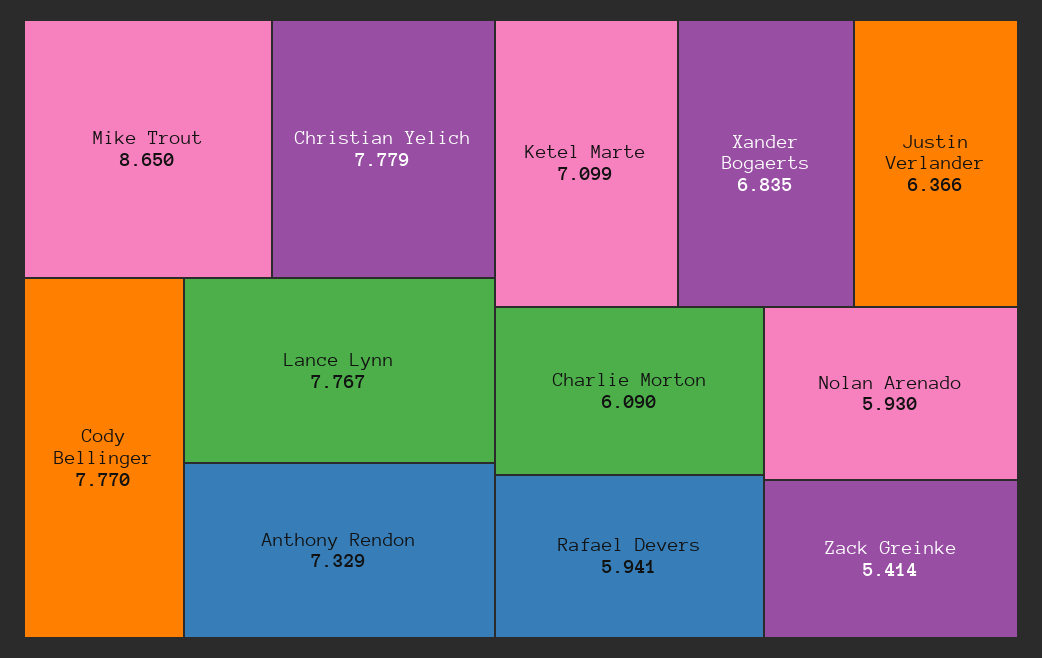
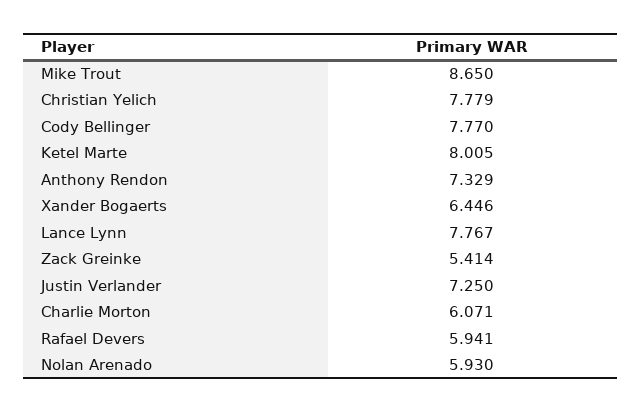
  {
    "Mike Trout": 8.65,
    "Christian Yelich": 7.779,
    "Cody Bellinger": 7.77,
    "Lance Lynn": 7.767,
    "Anthony Rendon": 7.329,
-   "Ketel Marte": 7.099,
+   "Ketel Marte": 8.005,
-   "Xander Bogaerts": 6.835,
+   "Xander Bogaerts": 6.446,
-   "Justin Verlander": 6.366,
+   "Justin Verlander": 7.25,
-   "Charlie Morton": 6.09,
+   "Charlie Morton": 6.071,
    "Rafael Devers": 5.941,
    "Nolan Arenado": 5.93,
    "Zack Greinke": 5.414
  }

